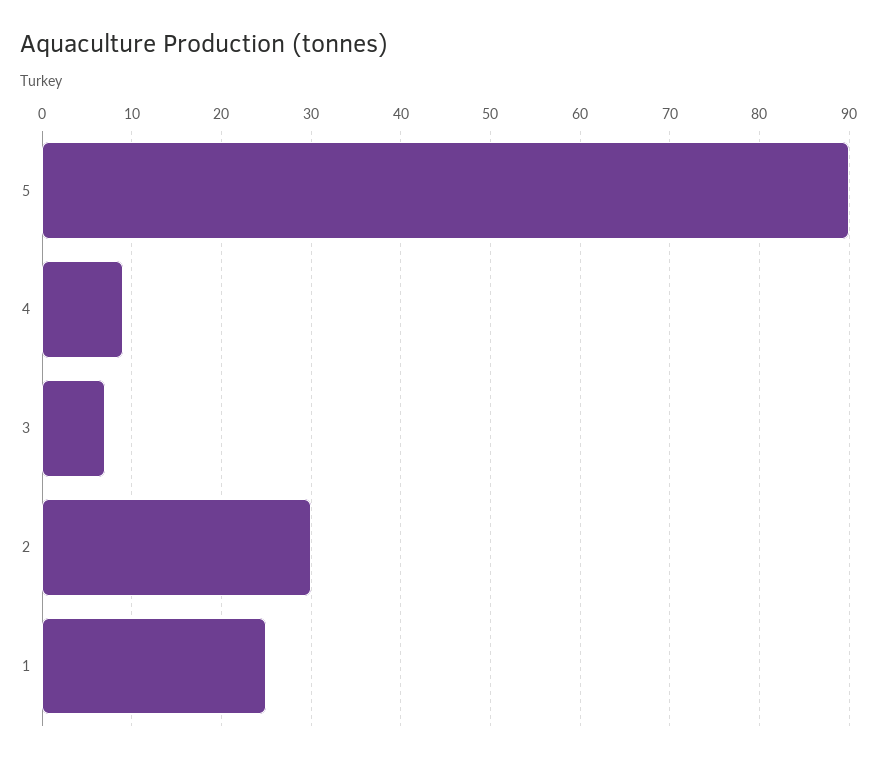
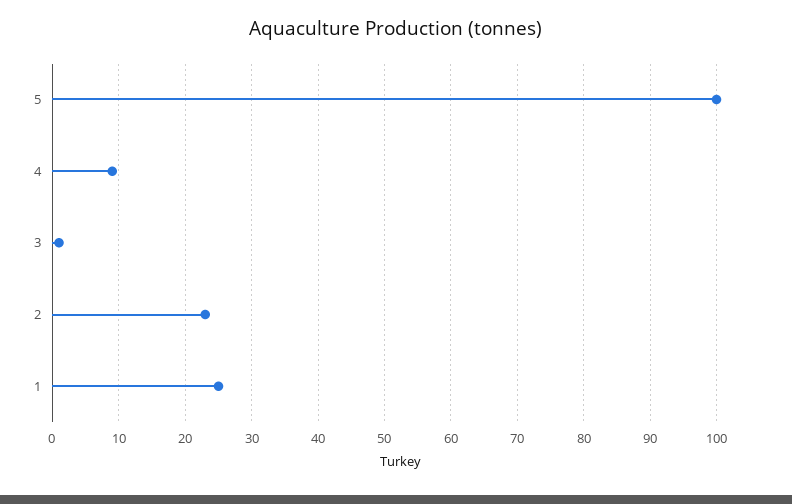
  {
-   "5": 90,
+   "5": 100,
    "4": 9,
-   "3": 7,
+   "3": 1,
-   "2": 30,
+   "2": 23,
    "1": 25
  }

